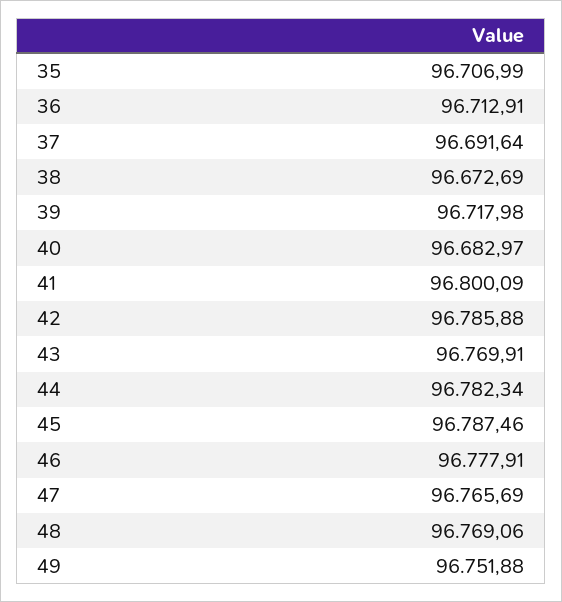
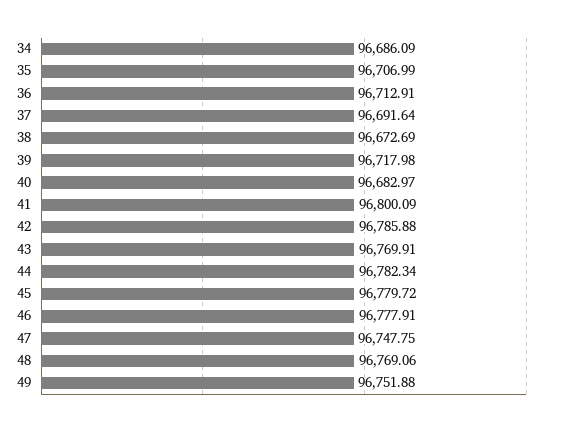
  {
    "35": 96706.99,
    "36": 96712.91,
    "37": 96691.64,
    "38": 96672.69,
    "39": 96717.98,
    "40": 96682.97,
    "41": 96800.09,
    "42": 96785.88,
    "43": 96769.91,
    "44": 96782.34,
-   "45": 96787.46,
+   "45": 96779.72,
    "46": 96777.91,
-   "47": 96765.69,
+   "47": 96747.75,
    "48": 96769.06,
-   "49": 96751.88
+   "49": 96751.88,
+   "34": 96686.09
  }

